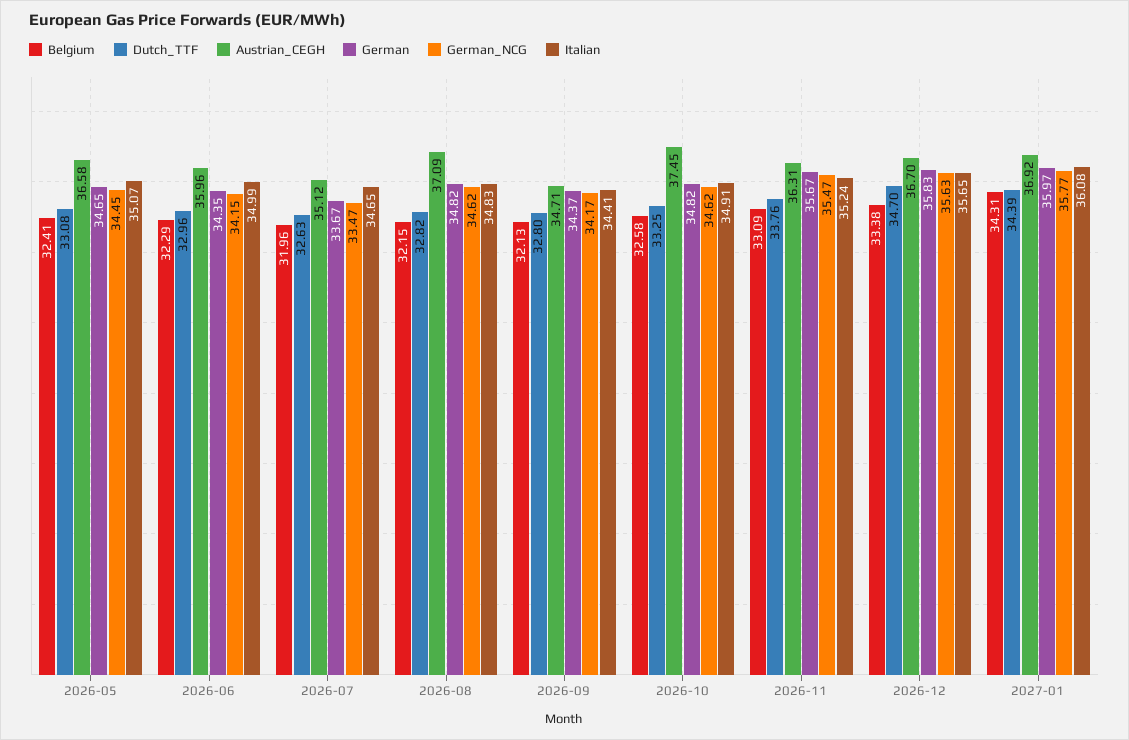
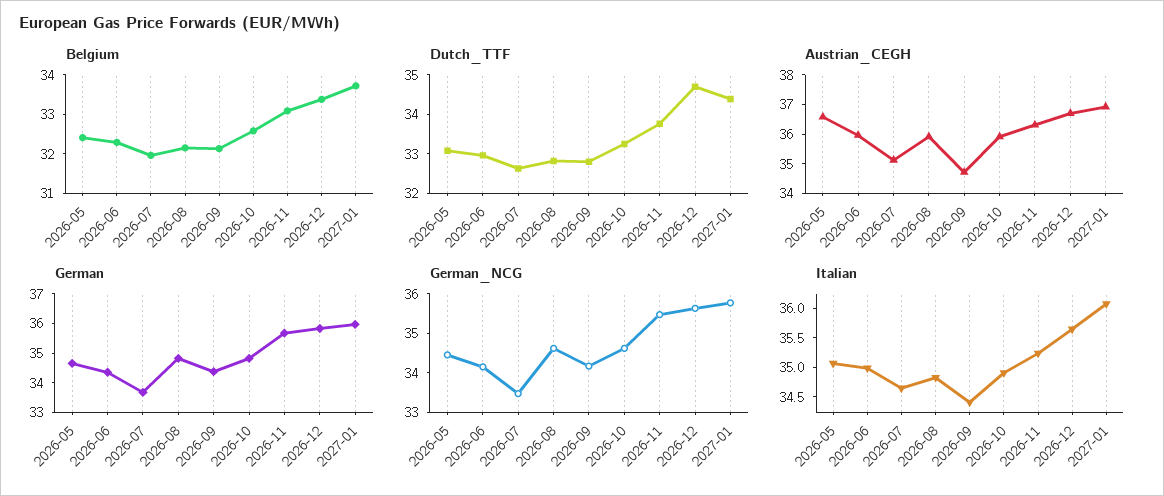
  {
    "Belgium": {
      "2026-05": 32.41,
      "2026-06": 32.29,
      "2026-07": 31.96,
      "2026-08": 32.15,
      "2026-09": 32.13,
      "2026-10": 32.58,
      "2026-11": 33.09,
      "2026-12": 33.38,
-     "2027-01": 34.31
+     "2027-01": 33.75
    },
    "Dutch_TTF": {
      "2026-05": 33.08,
      "2026-06": 32.96,
      "2026-07": 32.63,
      "2026-08": 32.82,
      "2026-09": 32.8,
      "2026-10": 33.25,
      "2026-11": 33.76,
      "2026-12": 34.7,
      "2027-01": 34.39
    },
    "Austrian_CEGH": {
      "2026-05": 36.58,
      "2026-06": 35.96,
      "2026-07": 35.12,
-     "2026-08": 37.09,
+     "2026-08": 36,
      "2026-09": 34.71,
-     "2026-10": 37.45,
+     "2026-10": 36,
      "2026-11": 36.31,
      "2026-12": 36.7,
      "2027-01": 36.92
    },
    "German": {
      "2026-05": 34.65,
      "2026-06": 34.35,
      "2026-07": 33.67,
      "2026-08": 34.82,
      "2026-09": 34.37,
      "2026-10": 34.82,
      "2026-11": 35.67,
      "2026-12": 35.83,
      "2027-01": 35.97
    },
    "German_NCG": {
      "2026-05": 34.45,
      "2026-06": 34.15,
      "2026-07": 33.47,
      "2026-08": 34.62,
      "2026-09": 34.17,
      "2026-10": 34.62,
      "2026-11": 35.47,
      "2026-12": 35.63,
      "2027-01": 35.77
    },
    "Italian": {
      "2026-05": 35.07,
      "2026-06": 34.99,
      "2026-07": 34.65,
      "2026-08": 34.83,
      "2026-09": 34.41,
      "2026-10": 34.91,
      "2026-11": 35.24,
      "2026-12": 35.65,
      "2027-01": 36.08
    }
  }

